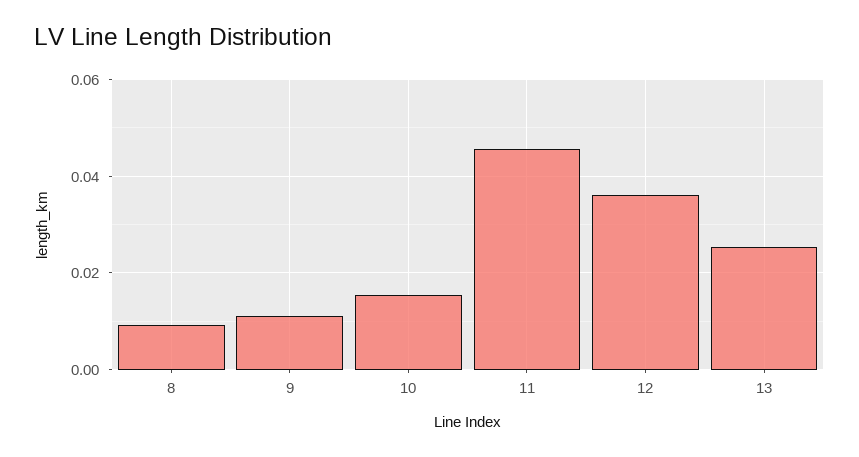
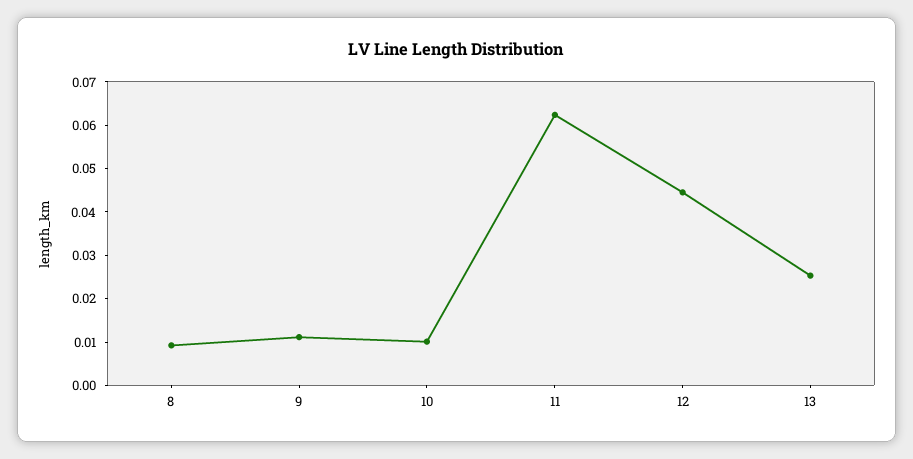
  {
    "8": 0.01,
    "9": 0.012,
-   "10": 0.016,
+   "10": 0.01,
-   "11": 0.046,
+   "11": 0.062,
-   "12": 0.036,
+   "12": 0.044,
    "13": 0.026
  }

